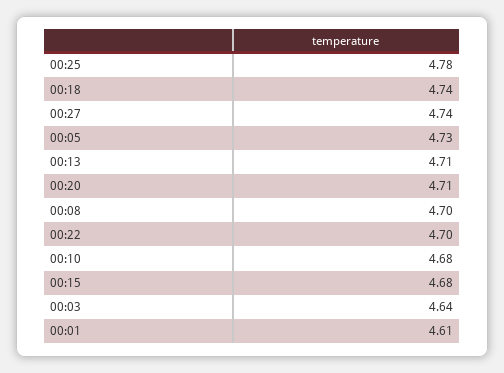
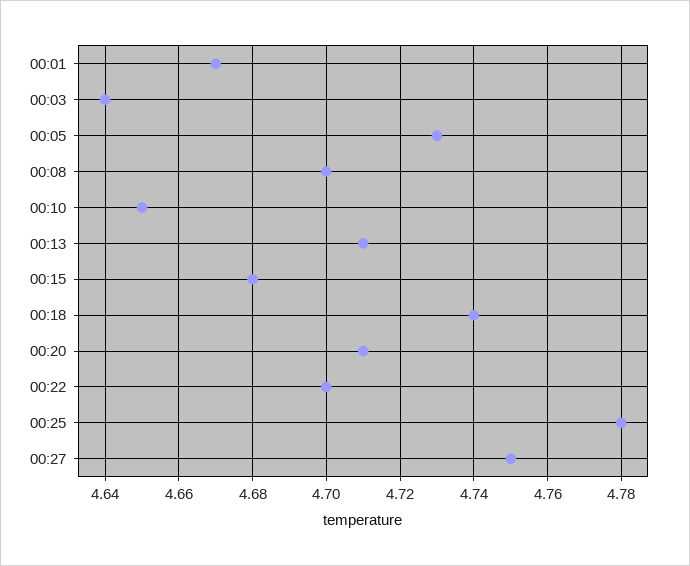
  {
    "00:25": 4.78,
    "00:18": 4.74,
-   "00:27": 4.74,
+   "00:27": 4.75,
    "00:05": 4.73,
    "00:13": 4.71,
    "00:20": 4.71,
    "00:08": 4.7,
    "00:22": 4.7,
-   "00:10": 4.68,
+   "00:10": 4.65,
    "00:15": 4.68,
    "00:03": 4.64,
-   "00:01": 4.61
+   "00:01": 4.67
  }

